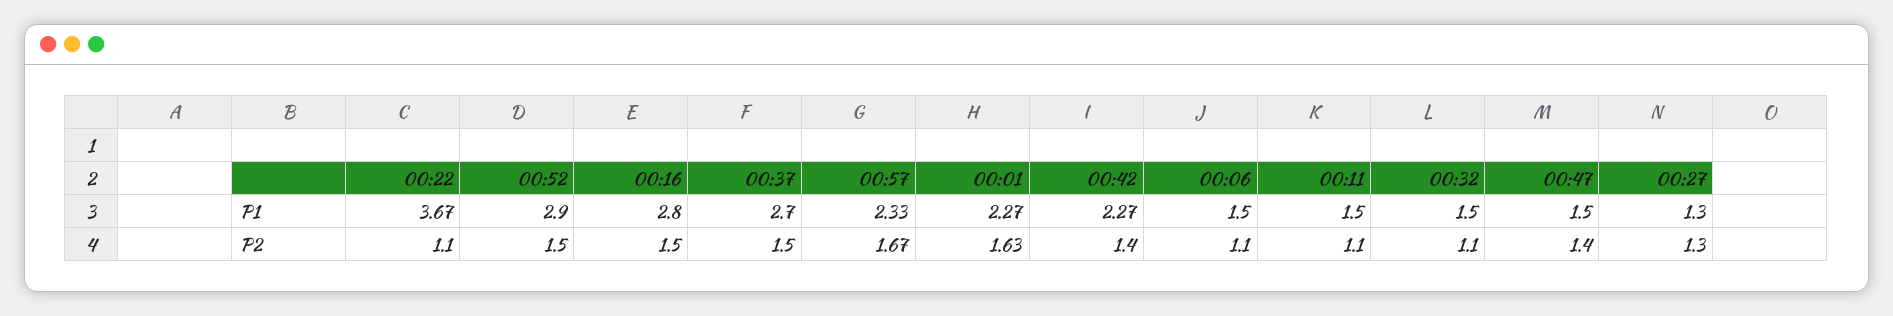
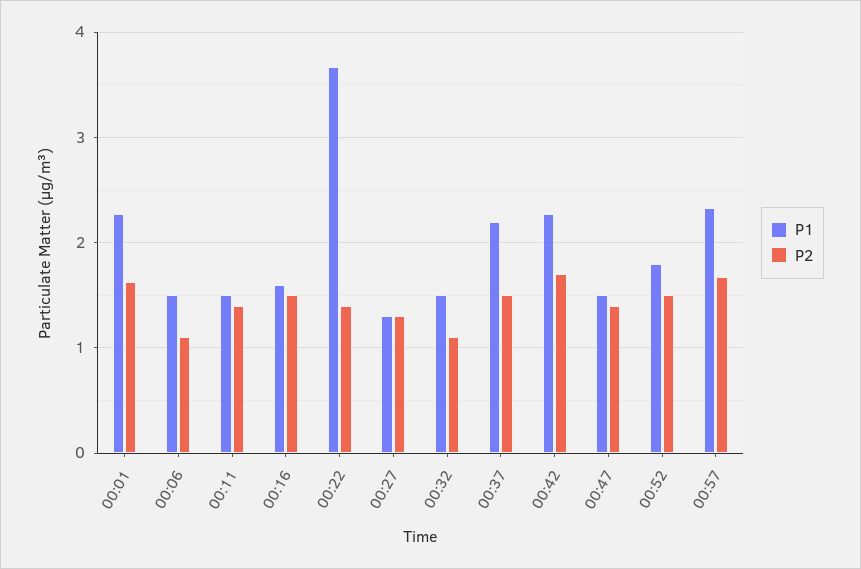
  {
    "P1": {
      "00:22": 3.67,
-     "00:52": 2.9,
+     "00:52": 1.8,
-     "00:16": 2.8,
+     "00:16": 1.6,
-     "00:37": 2.7,
+     "00:37": 2.2,
      "00:57": 2.33,
      "00:01": 2.27,
      "00:42": 2.27,
      "00:06": 1.5,
      "00:11": 1.5,
      "00:32": 1.5,
      "00:47": 1.5,
      "00:27": 1.3
    },
    "P2": {
-     "00:22": 1.1,
+     "00:22": 1.4,
      "00:52": 1.5,
      "00:16": 1.5,
      "00:37": 1.5,
      "00:57": 1.67,
      "00:01": 1.63,
-     "00:42": 1.4,
+     "00:42": 1.7,
      "00:06": 1.1,
-     "00:11": 1.1,
+     "00:11": 1.4,
      "00:32": 1.1,
      "00:47": 1.4,
      "00:27": 1.3
    }
  }

